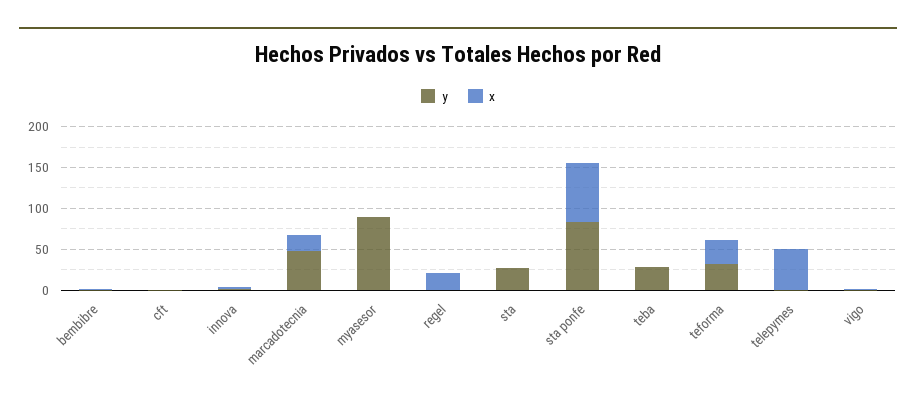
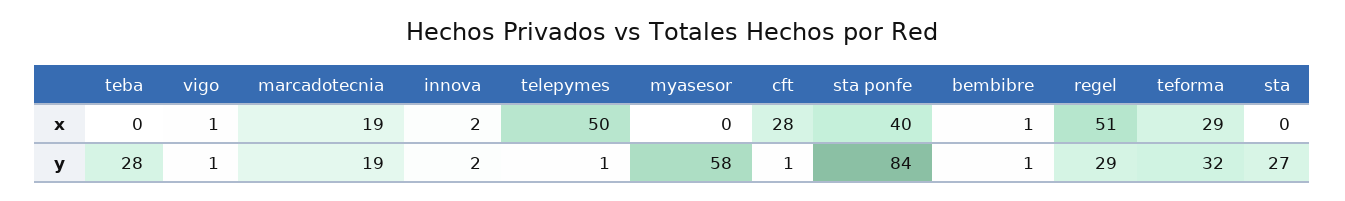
  {
    "y": {
      "bembibre": 1,
      "cft": 1,
      "innova": 2,
-     "marcadotecnia": 50,
+     "marcadotecnia": 19,
-     "myasesor": 90,
+     "myasesor": 58,
-     "regel": 0,
+     "regel": 29,
      "sta": 27,
      "sta ponfe": 84,
      "teba": 28,
      "teforma": 32,
      "telepymes": 1,
      "vigo": 1
    },
    "x": {
      "bembibre": 1,
-     "cft": 0,
+     "cft": 28,
      "innova": 2,
      "marcadotecnia": 19,
      "myasesor": 0,
-     "regel": 20,
+     "regel": 51,
      "sta": 0,
-     "sta ponfe": 70,
+     "sta ponfe": 40,
      "teba": 0,
      "teforma": 29,
      "telepymes": 50,
      "vigo": 1
    }
  }

